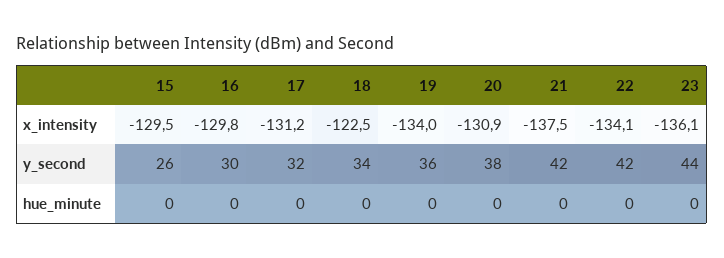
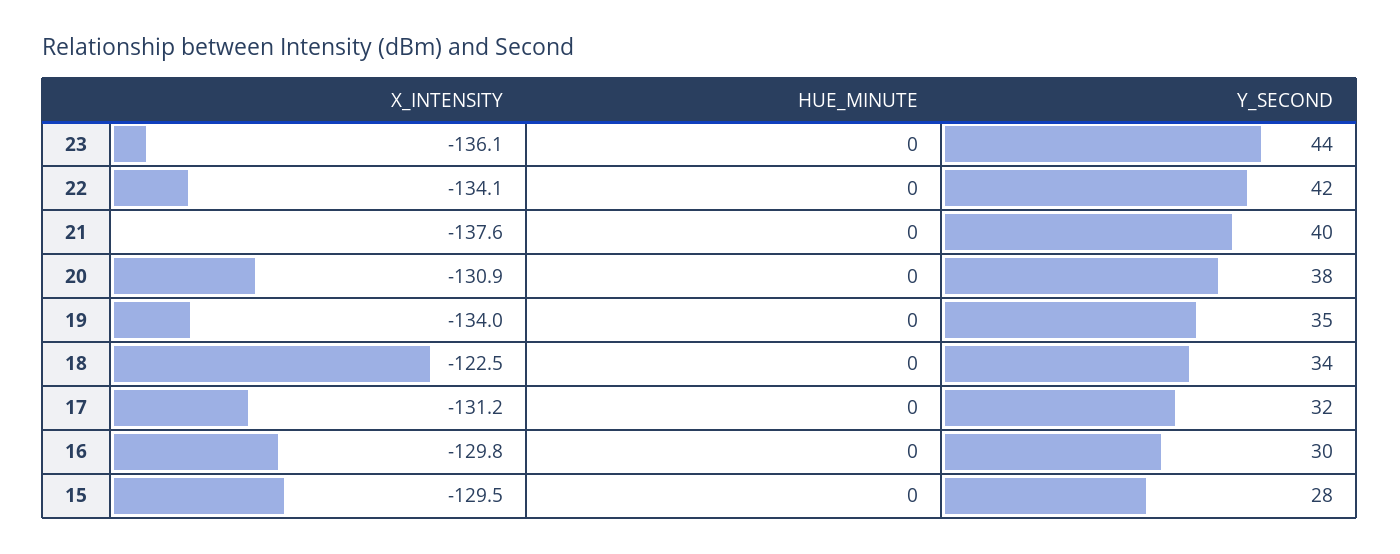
  {
    "15": {
      "x_intensity": -129.5,
-     "y_second": 26,
+     "y_second": 28,
      "hue_minute": 0
    },
    "16": {
      "x_intensity": -129.8,
      "y_second": 30,
      "hue_minute": 0
    },
    "17": {
      "x_intensity": -131.2,
      "y_second": 32,
      "hue_minute": 0
    },
    "18": {
      "x_intensity": -122.5,
      "y_second": 34,
      "hue_minute": 0
    },
    "19": {
      "x_intensity": -134,
-     "y_second": 36,
+     "y_second": 35,
      "hue_minute": 0
    },
    "20": {
      "x_intensity": -130.9,
      "y_second": 38,
      "hue_minute": 0
    },
    "21": {
-     "x_intensity": -137.5,
+     "x_intensity": -137.6,
-     "y_second": 42,
+     "y_second": 40,
      "hue_minute": 0
    },
    "22": {
      "x_intensity": -134.1,
      "y_second": 42,
      "hue_minute": 0
    },
    "23": {
      "x_intensity": -136.1,
      "y_second": 44,
      "hue_minute": 0
    }
  }

